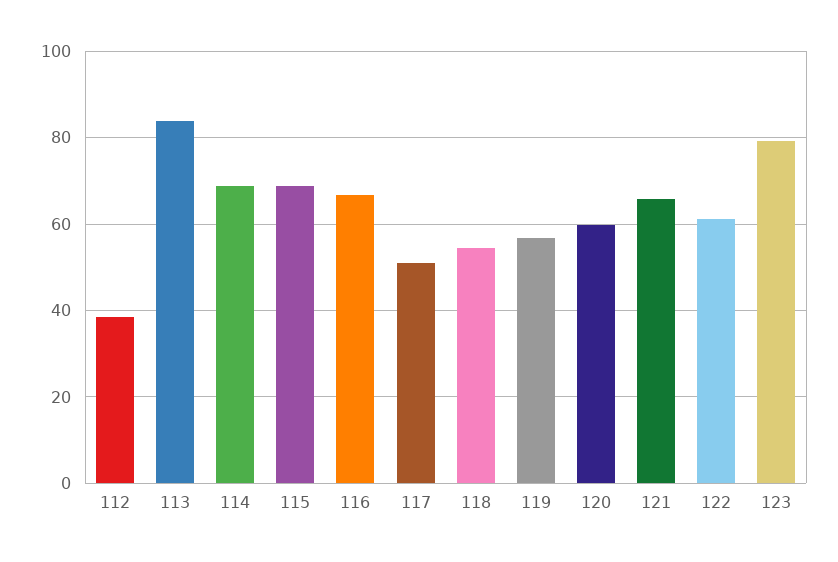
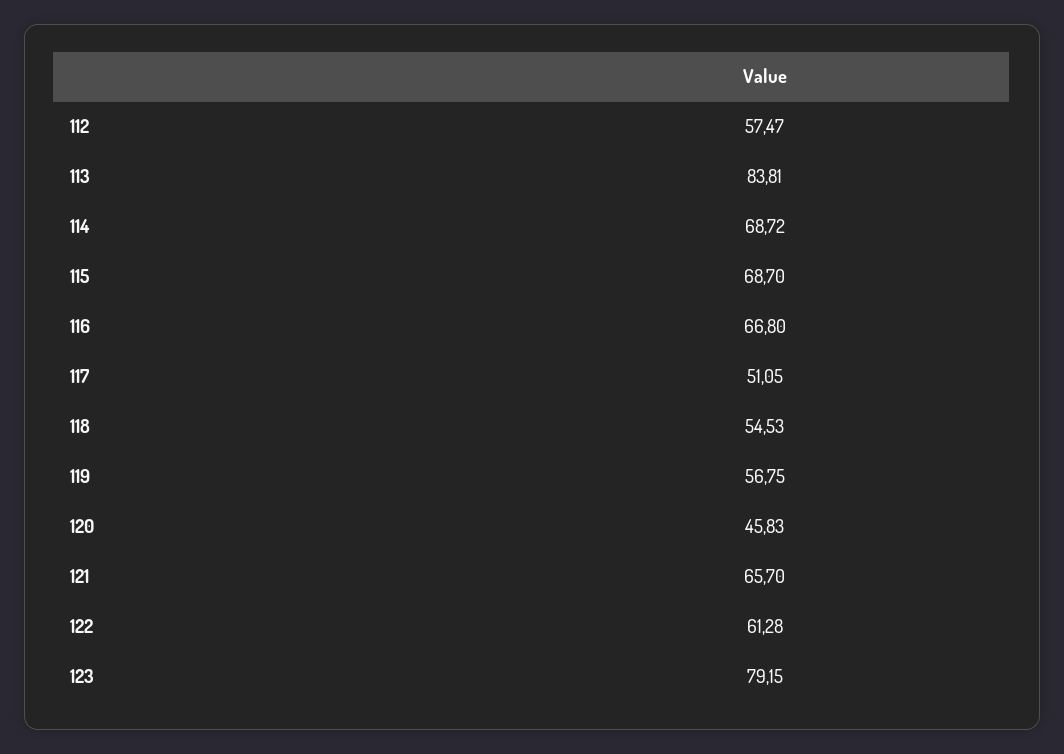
  {
-   "112": 38,
+   "112": 57.47,
    "113": 83.81,
    "114": 68.72,
    "115": 68.7,
    "116": 66.8,
    "117": 51.05,
    "118": 54.53,
    "119": 56.75,
-   "120": 60,
+   "120": 45.83,
    "121": 65.7,
    "122": 61.28,
    "123": 79.15
  }

